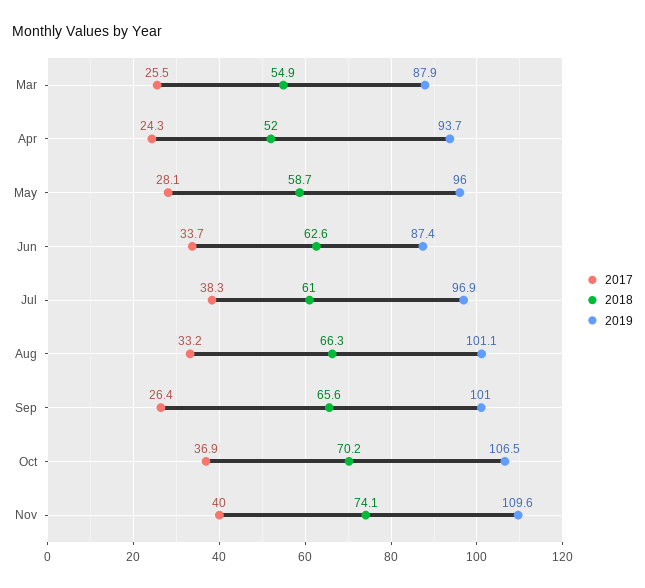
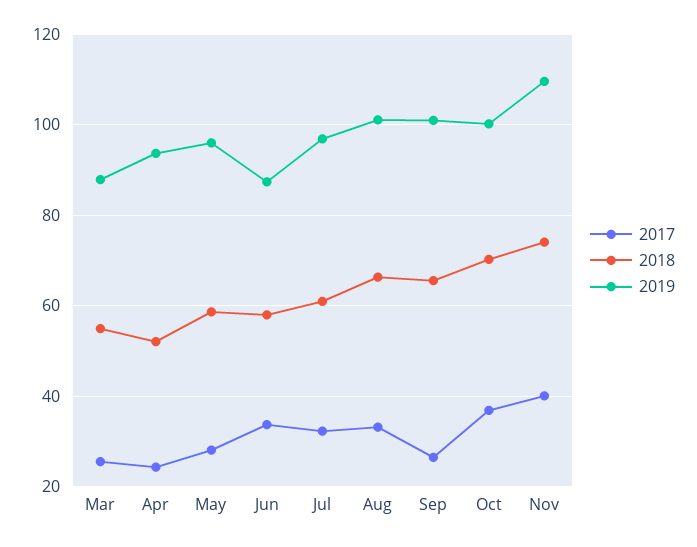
  {
    "2017": {
      "Mar": 25.5,
      "Apr": 24.3,
      "May": 28.1,
      "Jun": 33.7,
-     "Jul": 38.3,
+     "Jul": 32,
      "Aug": 33.2,
      "Sep": 26.4,
      "Oct": 36.9,
      "Nov": 40
    },
    "2018": {
      "Mar": 54.9,
      "Apr": 52,
      "May": 58.7,
-     "Jun": 62.6,
+     "Jun": 58,
      "Jul": 61,
      "Aug": 66.3,
      "Sep": 65.6,
      "Oct": 70.2,
      "Nov": 74.1
    },
    "2019": {
      "Mar": 87.9,
      "Apr": 93.7,
      "May": 96,
      "Jun": 87.4,
      "Jul": 96.9,
      "Aug": 101.1,
      "Sep": 101,
-     "Oct": 106.5,
+     "Oct": 100,
      "Nov": 109.6
    }
  }

